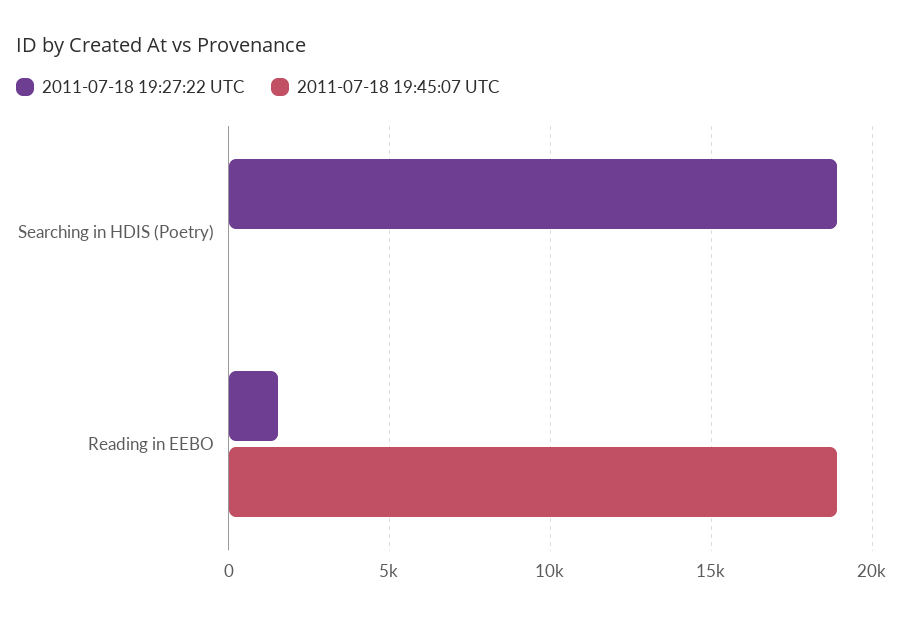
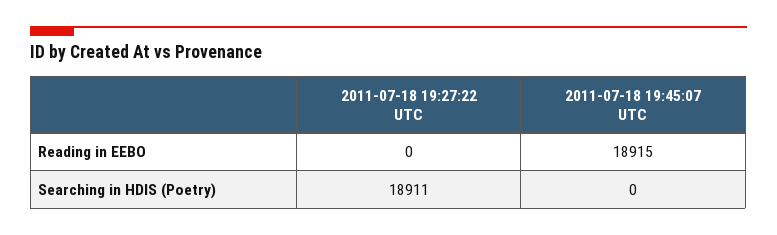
  {
    "2011-07-18 19:27:22 UTC": {
      "Searching in HDIS (Poetry)": 18911,
-     "Reading in EEBO": 1500
+     "Reading in EEBO": 0
    },
    "2011-07-18 19:45:07 UTC": {
      "Searching in HDIS (Poetry)": 0,
      "Reading in EEBO": 18915
    }
  }

